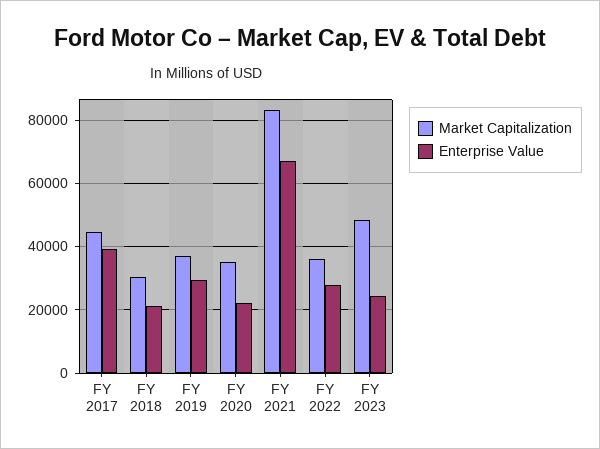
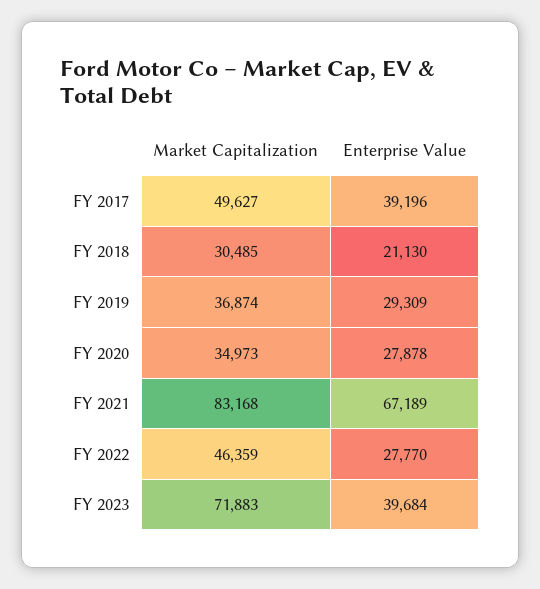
  {
    "Market Capitalization": {
-     "FY 2017": 44000,
+     "FY 2017": 49627,
      "FY 2018": 30485,
      "FY 2019": 36874,
      "FY 2020": 34973,
      "FY 2021": 83168,
-     "FY 2022": 36000,
+     "FY 2022": 46359,
-     "FY 2023": 48000
+     "FY 2023": 71883
    },
    "Enterprise Value": {
      "FY 2017": 39196,
      "FY 2018": 21130,
      "FY 2019": 29309,
-     "FY 2020": 22000,
+     "FY 2020": 27878,
      "FY 2021": 67189,
      "FY 2022": 27770,
-     "FY 2023": 24000
+     "FY 2023": 39684
    }
  }

